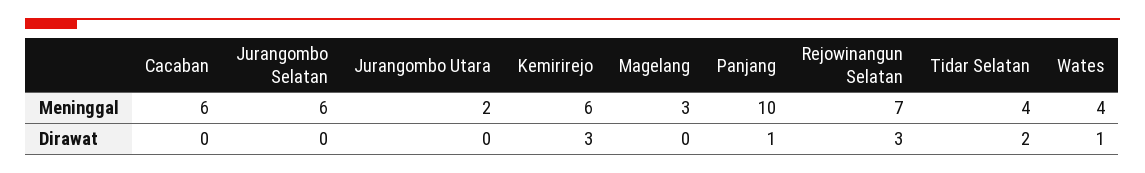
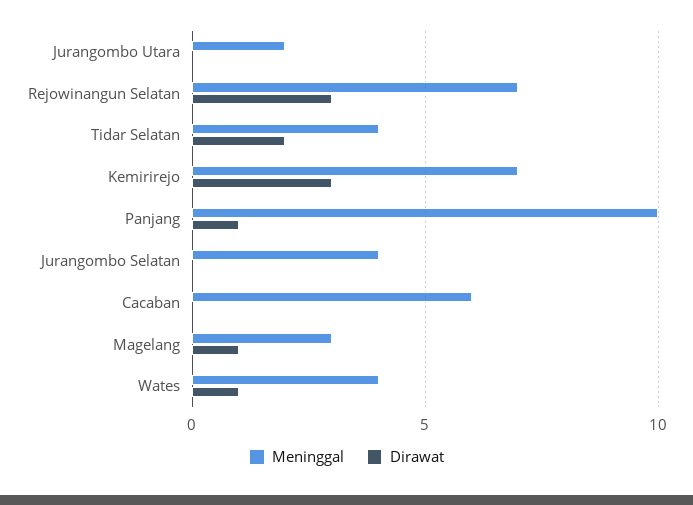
  {
    "Meninggal": {
      "Cacaban": 6,
-     "Jurangombo Selatan": 6,
+     "Jurangombo Selatan": 4,
      "Jurangombo Utara": 2,
-     "Kemirirejo": 6,
+     "Kemirirejo": 7,
      "Magelang": 3,
      "Panjang": 10,
      "Rejowinangun Selatan": 7,
      "Tidar Selatan": 4,
      "Wates": 4
    },
    "Dirawat": {
      "Cacaban": 0,
      "Jurangombo Selatan": 0,
      "Jurangombo Utara": 0,
      "Kemirirejo": 3,
-     "Magelang": 0,
+     "Magelang": 1,
      "Panjang": 1,
      "Rejowinangun Selatan": 3,
      "Tidar Selatan": 2,
      "Wates": 1
    }
  }

